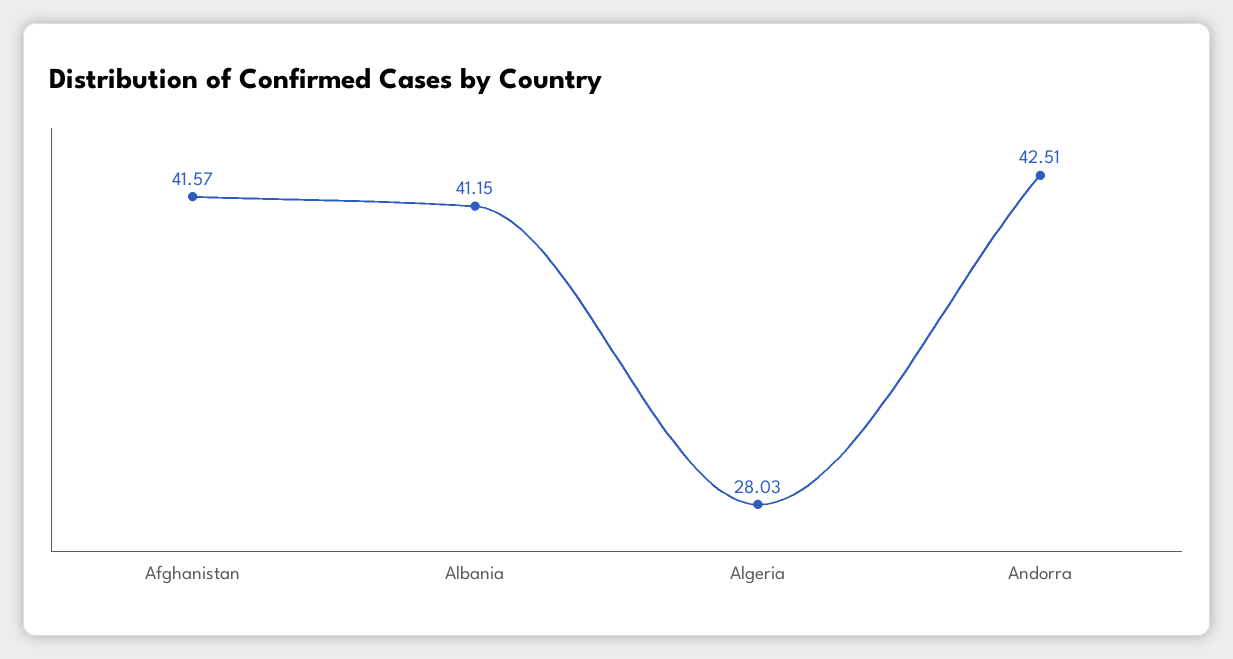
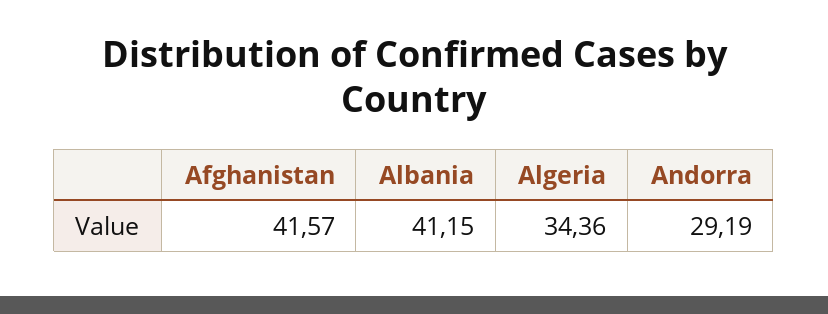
  {
    "Afghanistan": 41.57,
    "Albania": 41.15,
-   "Algeria": 28.03,
+   "Algeria": 34.36,
-   "Andorra": 42.51
+   "Andorra": 29.19
  }

